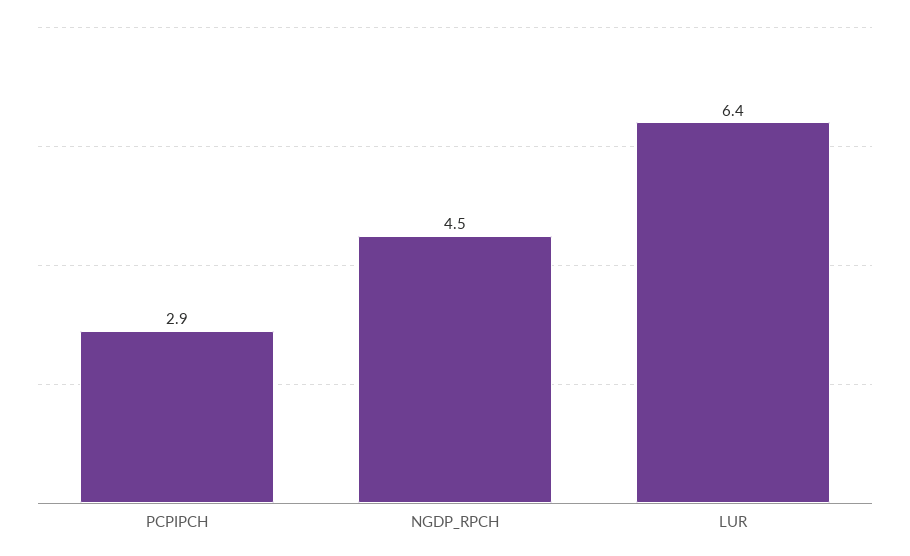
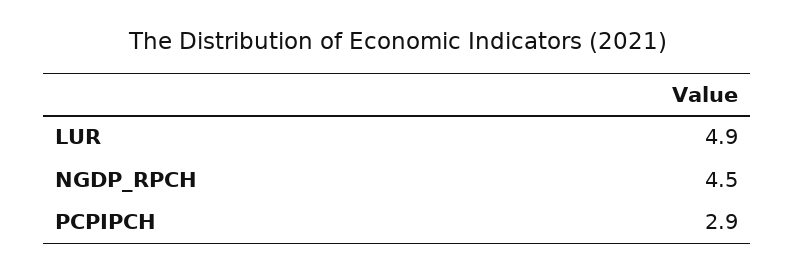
  {
    "PCPIPCH": 2.9,
    "NGDP_RPCH": 4.5,
-   "LUR": 6.4
+   "LUR": 4.9
  }

